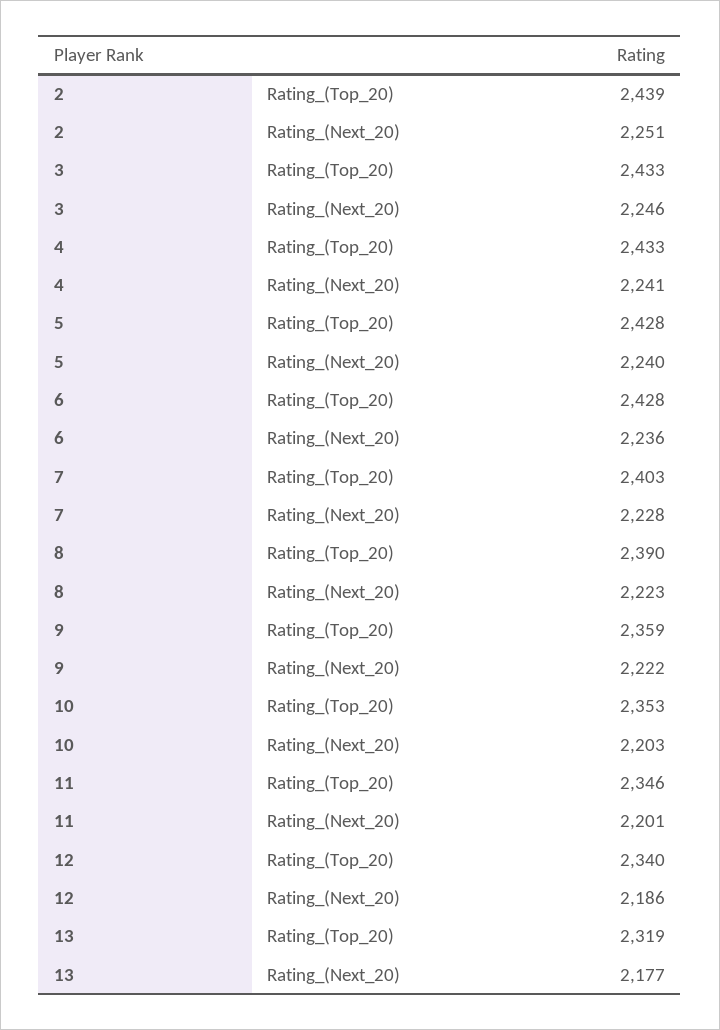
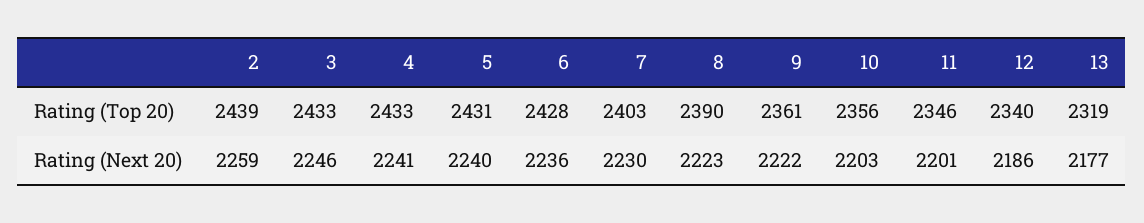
  {
    "2": {
      "Rating_(Top_20)": 2439,
-     "Rating_(Next_20)": 2251
+     "Rating_(Next_20)": 2259
    },
    "3": {
      "Rating_(Top_20)": 2433,
      "Rating_(Next_20)": 2246
    },
    "4": {
      "Rating_(Top_20)": 2433,
      "Rating_(Next_20)": 2241
    },
    "5": {
-     "Rating_(Top_20)": 2428,
+     "Rating_(Top_20)": 2431,
      "Rating_(Next_20)": 2240
    },
    "6": {
      "Rating_(Top_20)": 2428,
      "Rating_(Next_20)": 2236
    },
    "7": {
      "Rating_(Top_20)": 2403,
-     "Rating_(Next_20)": 2228
+     "Rating_(Next_20)": 2230
    },
    "8": {
      "Rating_(Top_20)": 2390,
      "Rating_(Next_20)": 2223
    },
    "9": {
-     "Rating_(Top_20)": 2359,
+     "Rating_(Top_20)": 2361,
      "Rating_(Next_20)": 2222
    },
    "10": {
-     "Rating_(Top_20)": 2353,
+     "Rating_(Top_20)": 2356,
      "Rating_(Next_20)": 2203
    },
    "11": {
      "Rating_(Top_20)": 2346,
      "Rating_(Next_20)": 2201
    },
    "12": {
      "Rating_(Top_20)": 2340,
      "Rating_(Next_20)": 2186
    },
    "13": {
      "Rating_(Top_20)": 2319,
      "Rating_(Next_20)": 2177
    }
  }

